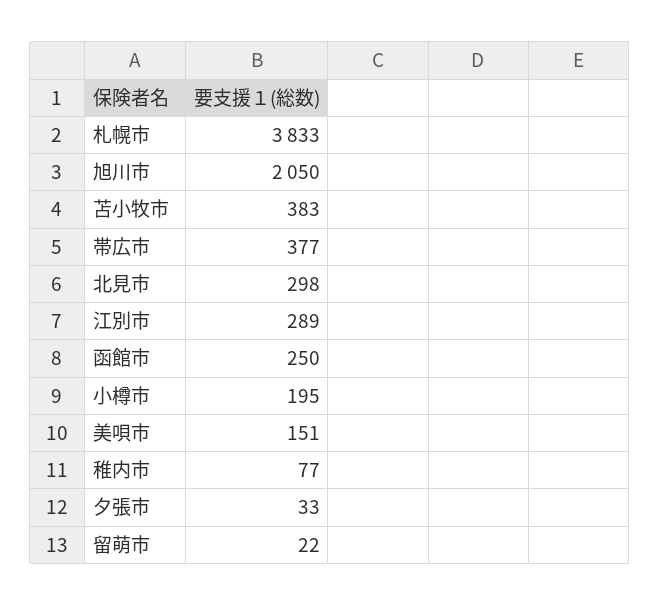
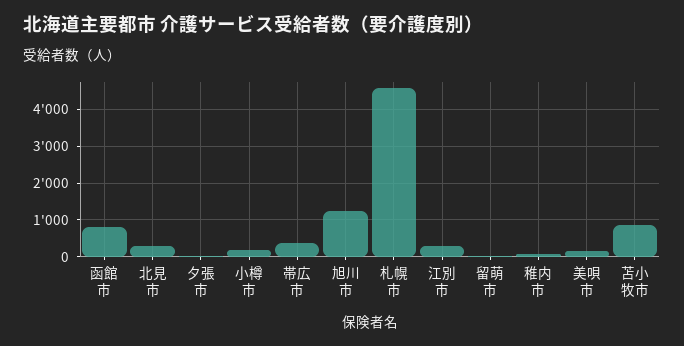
  {
-   "札幌市": 3833,
+   "札幌市": 4600,
-   "旭川市": 2050,
+   "旭川市": 1200,
-   "苫小牧市": 383,
+   "苫小牧市": 800,
    "帯広市": 377,
    "北見市": 298,
    "江別市": 289,
-   "函館市": 250,
+   "函館市": 800,
    "小樽市": 195,
    "美唄市": 151,
    "稚内市": 77,
    "夕張市": 33,
    "留萌市": 22
  }

